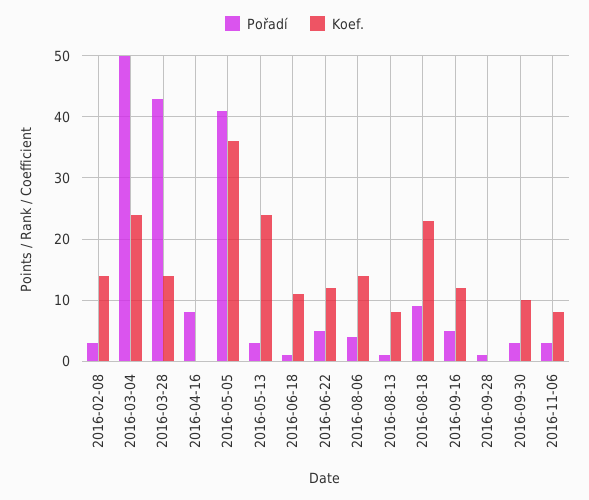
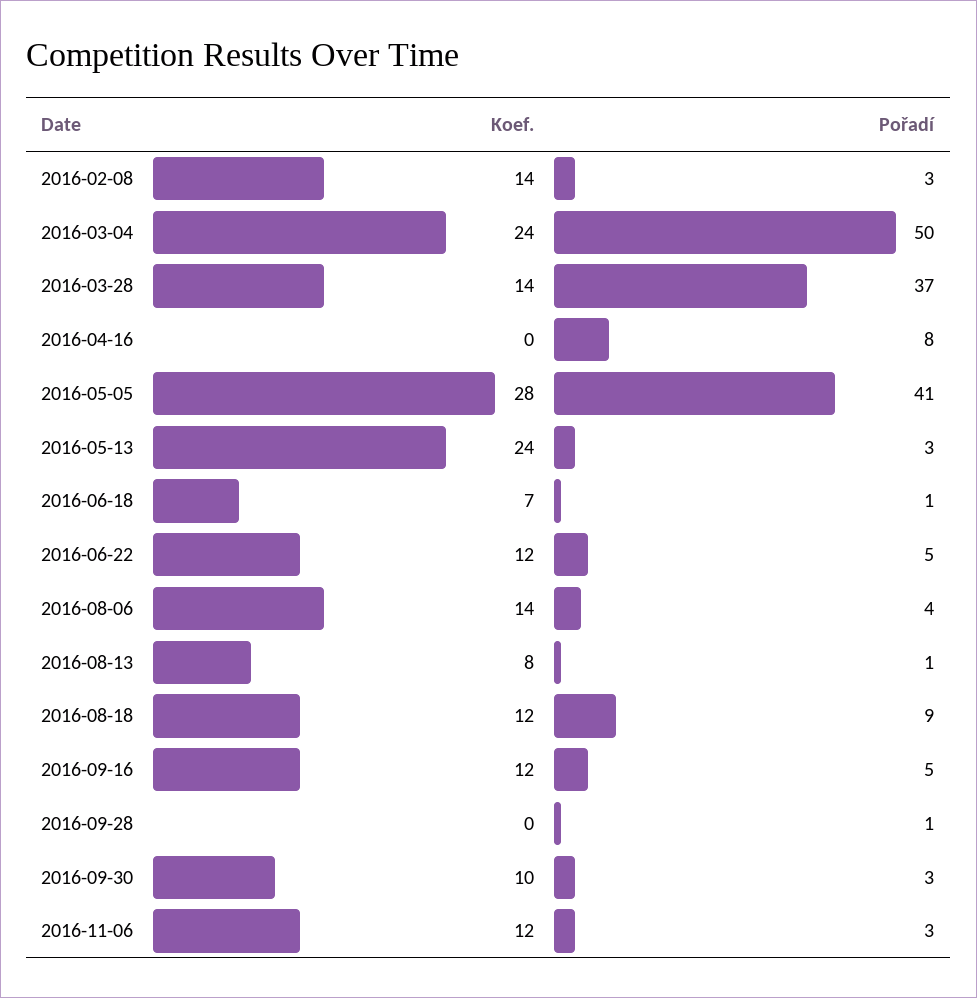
  {
    "Pořadí": {
      "2016-02-08": 3,
      "2016-03-04": 50,
-     "2016-03-28": 43,
+     "2016-03-28": 37,
      "2016-04-16": 8,
      "2016-05-05": 41,
      "2016-05-13": 3,
      "2016-06-18": 1,
      "2016-06-22": 5,
      "2016-08-06": 4,
      "2016-08-13": 1,
      "2016-08-18": 9,
      "2016-09-16": 5,
      "2016-09-28": 1,
      "2016-09-30": 3,
      "2016-11-06": 3
    },
    "Koef.": {
      "2016-02-08": 14,
      "2016-03-04": 24,
      "2016-03-28": 14,
      "2016-04-16": 0,
-     "2016-05-05": 36,
+     "2016-05-05": 28,
      "2016-05-13": 24,
-     "2016-06-18": 11,
+     "2016-06-18": 7,
      "2016-06-22": 12,
      "2016-08-06": 14,
      "2016-08-13": 8,
-     "2016-08-18": 23,
+     "2016-08-18": 12,
      "2016-09-16": 12,
      "2016-09-28": 0,
      "2016-09-30": 10,
-     "2016-11-06": 8
+     "2016-11-06": 12
    }
  }

